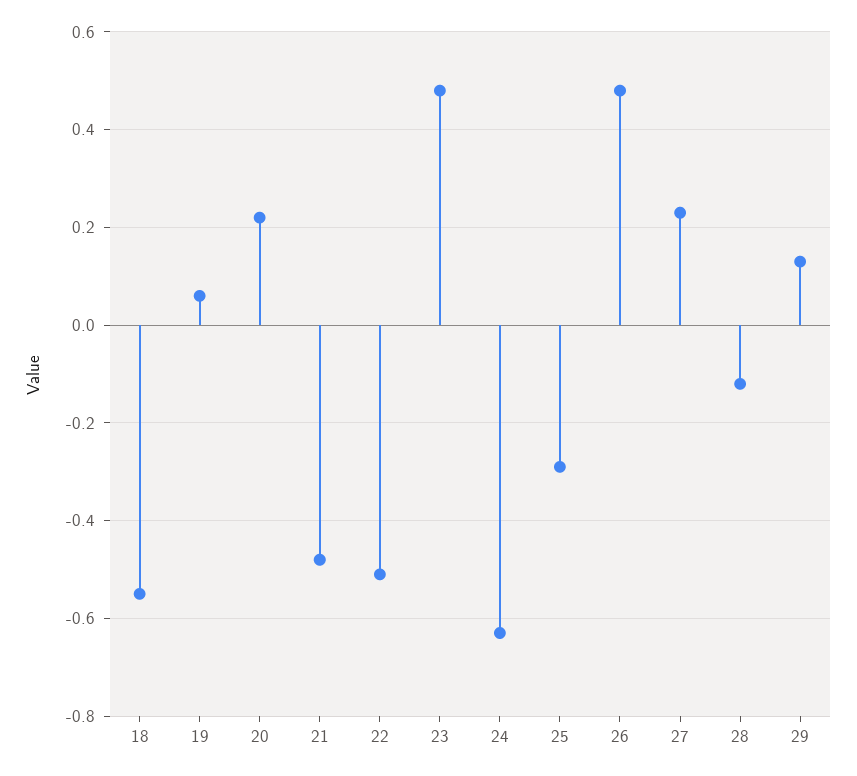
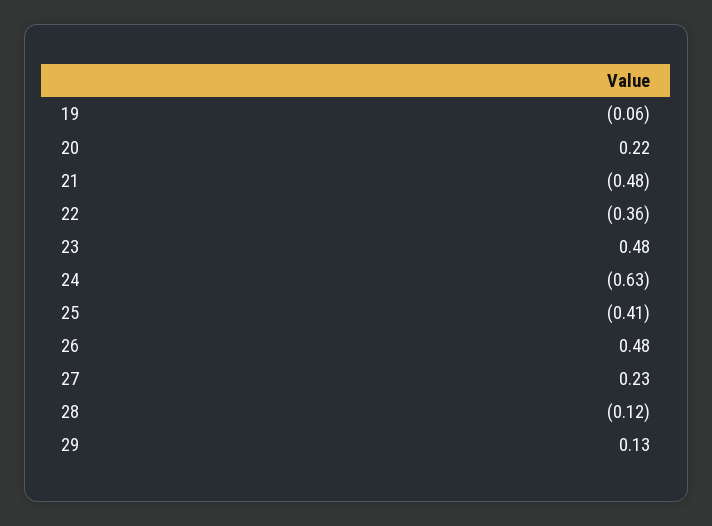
  {
-   "18": -0.55,
-   "19": 0.05,
+   "19": -0.06,
    "20": 0.22,
    "21": -0.48,
-   "22": -0.5,
+   "22": -0.36,
    "23": 0.48,
    "24": -0.63,
-   "25": -0.3,
+   "25": -0.41,
    "26": 0.48,
    "27": 0.23,
    "28": -0.12,
    "29": 0.13
  }

